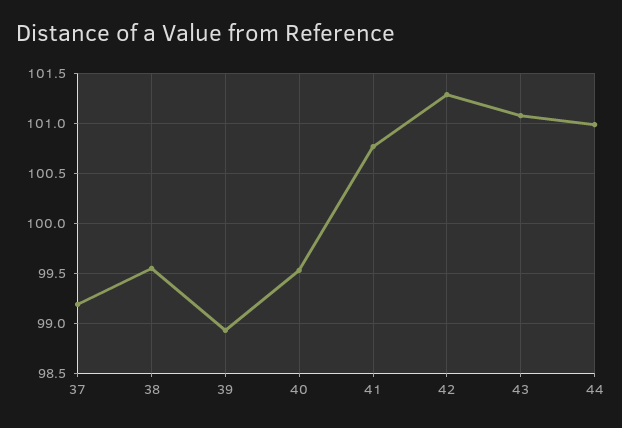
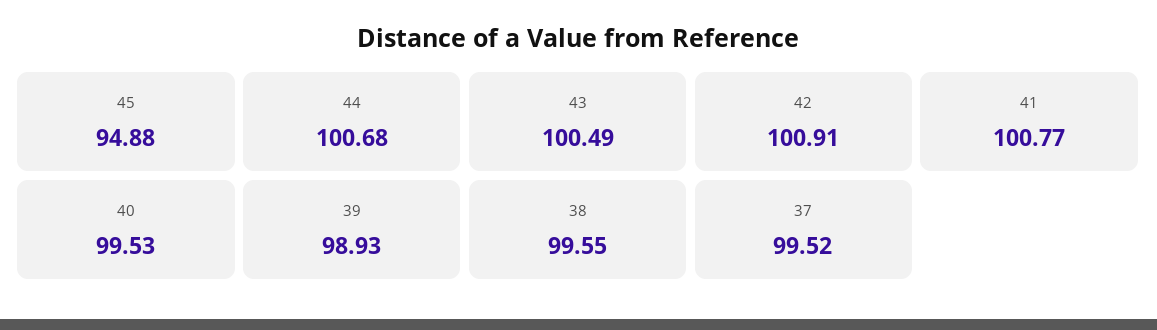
  {
-   "37": 99.2,
+   "37": 99.52,
    "38": 99.55,
    "39": 98.93,
    "40": 99.53,
    "41": 100.77,
-   "42": 101.3,
+   "42": 100.91,
-   "43": 101.1,
+   "43": 100.49,
-   "44": 101
+   "44": 100.68,
+   "45": 94.88
  }

